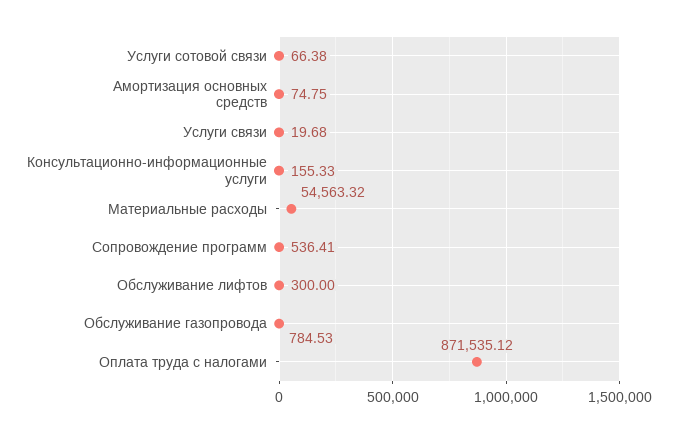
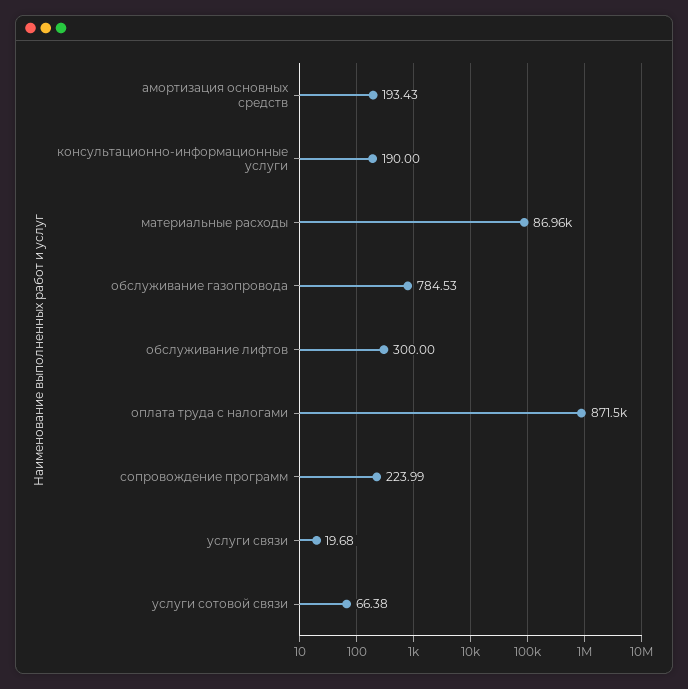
  {
    "Услуги сотовой связи": 66.38,
-   "Амортизация основных средств": 74.75,
+   "Амортизация основных средств": 193.43,
    "Услуги связи": 19.68,
-   "Консультационно-информационные услуги": 155.33,
+   "Консультационно-информационные услуги": 190,
-   "Материальные расходы": 54563.32,
+   "Материальные расходы": 86960,
-   "Сопровождение программ": 536.41,
+   "Сопровождение программ": 223.99,
    "Обслуживание лифтов": 300,
    "Обслуживание газопровода": 784.53,
    "Оплата труда с налогами": 871535.12
  }

